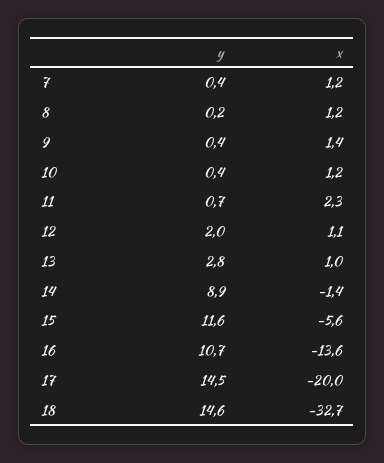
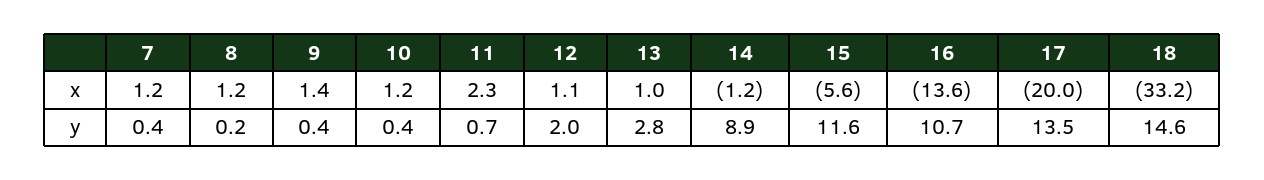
  {
    "y": {
      "7": 0.4,
      "8": 0.2,
      "9": 0.4,
      "10": 0.4,
      "11": 0.7,
      "12": 2,
      "13": 2.8,
      "14": 8.9,
      "15": 11.6,
      "16": 10.7,
-     "17": 14.5,
+     "17": 13.5,
      "18": 14.6
    },
    "x": {
      "7": 1.2,
      "8": 1.2,
      "9": 1.4,
      "10": 1.2,
      "11": 2.3,
      "12": 1.1,
      "13": 1,
-     "14": -1.4,
+     "14": -1.2,
      "15": -5.6,
      "16": -13.6,
      "17": -20,
-     "18": -32.7
+     "18": -33.2
    }
  }

